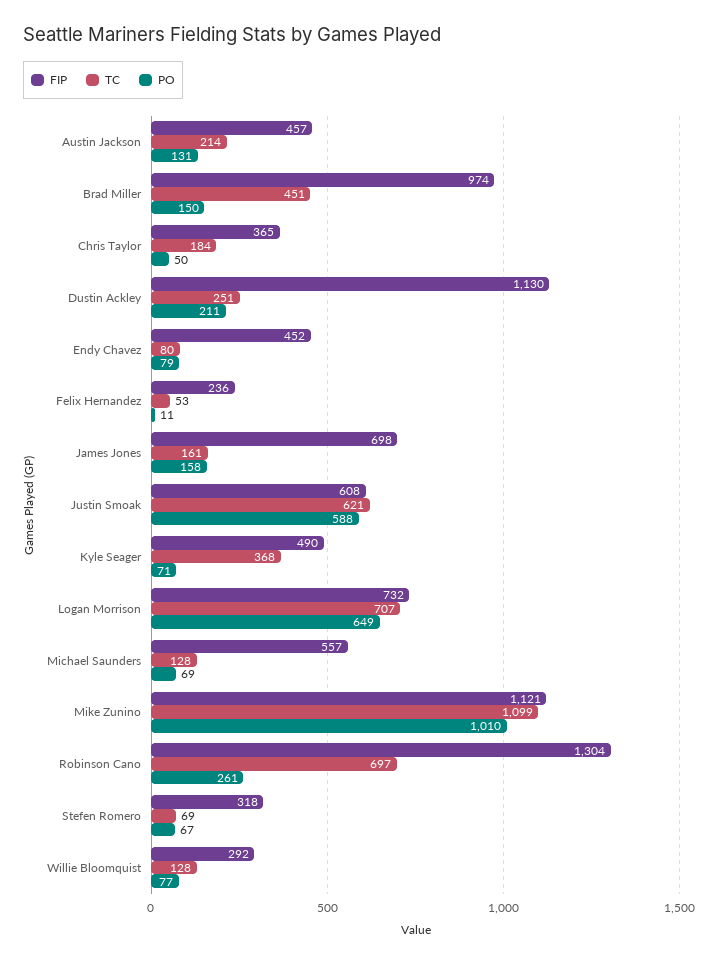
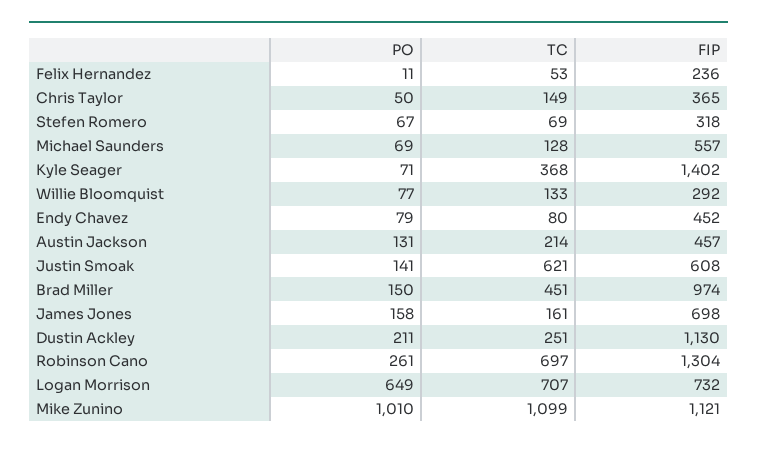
  {
    "FIP": {
      "Austin Jackson": 457,
      "Brad Miller": 974,
      "Chris Taylor": 365,
      "Dustin Ackley": 1130,
      "Endy Chavez": 452,
      "Felix Hernandez": 236,
      "James Jones": 698,
      "Justin Smoak": 608,
-     "Kyle Seager": 490,
+     "Kyle Seager": 1402,
      "Logan Morrison": 732,
      "Michael Saunders": 557,
      "Mike Zunino": 1121,
      "Robinson Cano": 1304,
      "Stefen Romero": 318,
      "Willie Bloomquist": 292
    },
    "TC": {
      "Austin Jackson": 214,
      "Brad Miller": 451,
-     "Chris Taylor": 184,
+     "Chris Taylor": 149,
      "Dustin Ackley": 251,
      "Endy Chavez": 80,
      "Felix Hernandez": 53,
      "James Jones": 161,
      "Justin Smoak": 621,
      "Kyle Seager": 368,
      "Logan Morrison": 707,
      "Michael Saunders": 128,
      "Mike Zunino": 1099,
      "Robinson Cano": 697,
      "Stefen Romero": 69,
-     "Willie Bloomquist": 128
+     "Willie Bloomquist": 133
    },
    "PO": {
      "Austin Jackson": 131,
      "Brad Miller": 150,
      "Chris Taylor": 50,
      "Dustin Ackley": 211,
      "Endy Chavez": 79,
      "Felix Hernandez": 11,
      "James Jones": 158,
-     "Justin Smoak": 588,
+     "Justin Smoak": 141,
      "Kyle Seager": 71,
      "Logan Morrison": 649,
      "Michael Saunders": 69,
      "Mike Zunino": 1010,
      "Robinson Cano": 261,
      "Stefen Romero": 67,
      "Willie Bloomquist": 77
    }
  }

